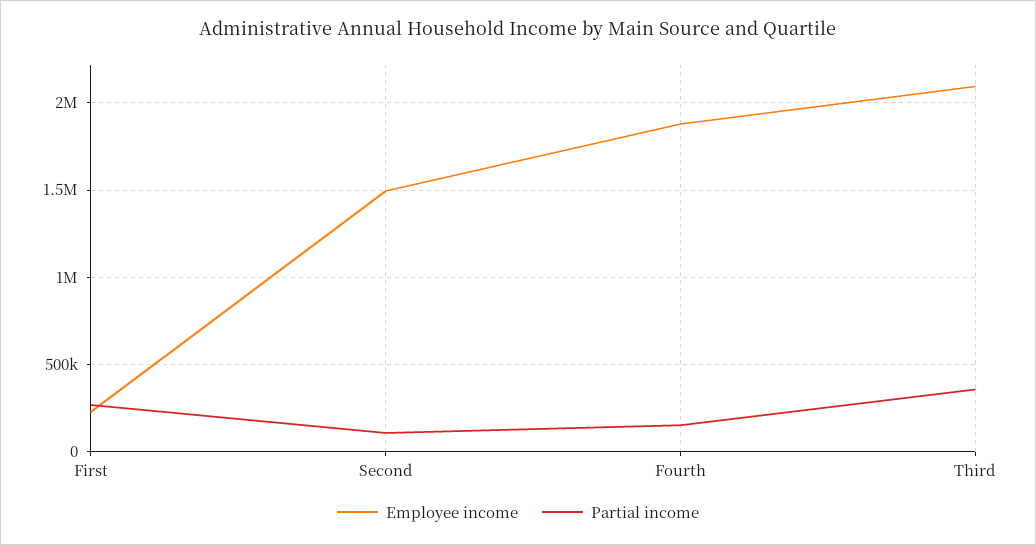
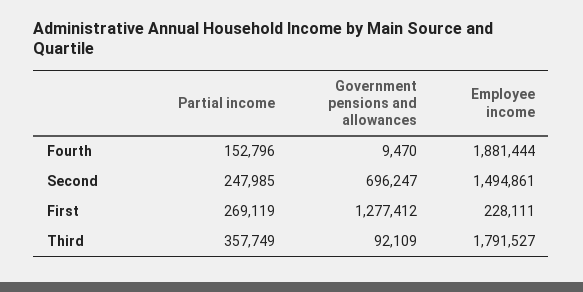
  {
    "Employee income": {
      "First": 228111,
      "Second": 1494861,
      "Fourth": 1881444,
-     "Third": 2100000
+     "Third": 1791527
    },
    "Partial income": {
      "First": 269119,
-     "Second": 100000,
+     "Second": 247985,
      "Fourth": 152796,
      "Third": 357749
-   }
+   },
+   "Government pensions and allowances": {
+     "Fourth": 9470,
+     "Second": 696247,
+     "First": 1277412,
+     "Third": 92109
+   }
  }

